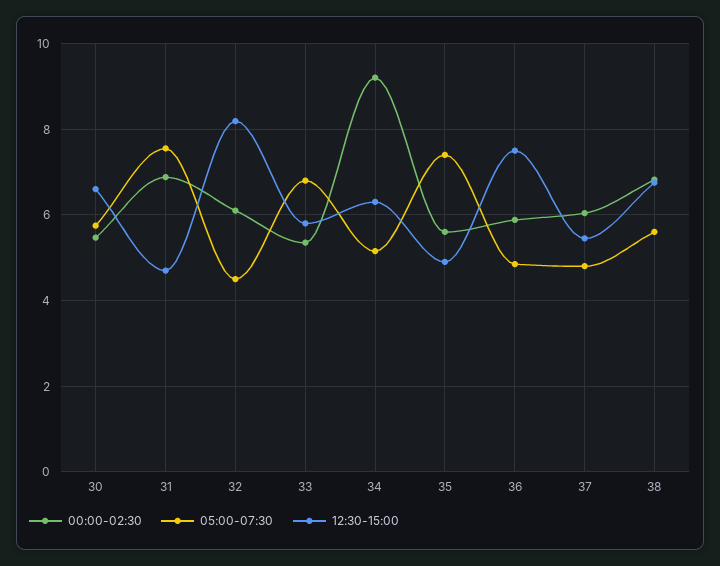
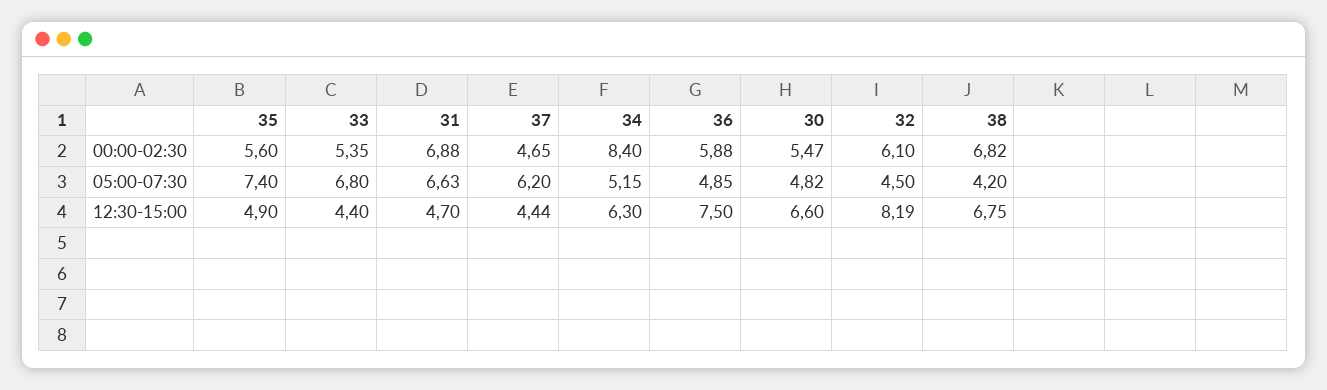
  {
    "00:00-02:30": {
      "30": 5.47,
      "31": 6.88,
      "32": 6.1,
      "33": 5.35,
-     "34": 9.2,
+     "34": 8.4,
      "35": 5.6,
      "36": 5.88,
-     "37": 6,
+     "37": 4.65,
      "38": 6.82
    },
    "05:00-07:30": {
-     "30": 5.8,
+     "30": 4.82,
-     "31": 7.6,
+     "31": 6.63,
      "32": 4.5,
      "33": 6.8,
      "34": 5.15,
      "35": 7.4,
      "36": 4.85,
-     "37": 4.8,
+     "37": 6.2,
-     "38": 5.6
+     "38": 4.2
    },
    "12:30-15:00": {
      "30": 6.6,
      "31": 4.7,
      "32": 8.19,
-     "33": 5.8,
+     "33": 4.4,
      "34": 6.3,
      "35": 4.9,
      "36": 7.5,
-     "37": 5.4,
+     "37": 4.44,
      "38": 6.75
    }
  }

